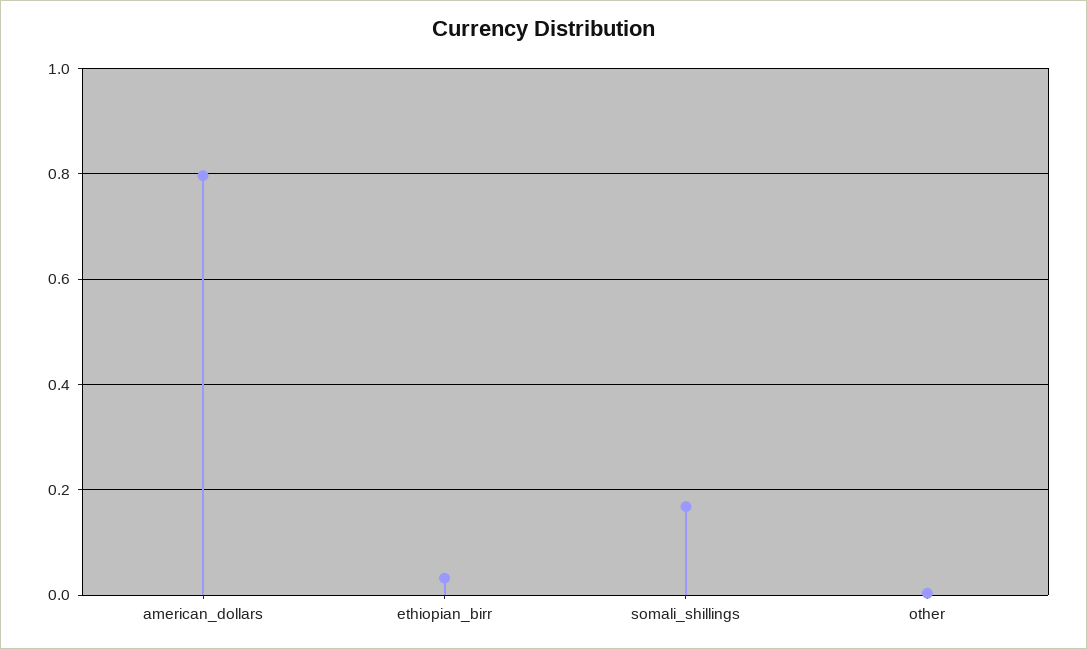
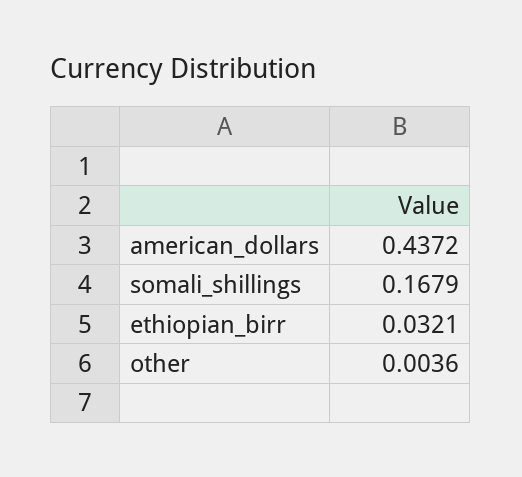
  {
-   "american_dollars": 0.8,
+   "american_dollars": 0.4372,
    "ethiopian_birr": 0.0321,
    "somali_shillings": 0.1679,
    "other": 0.0036
  }

